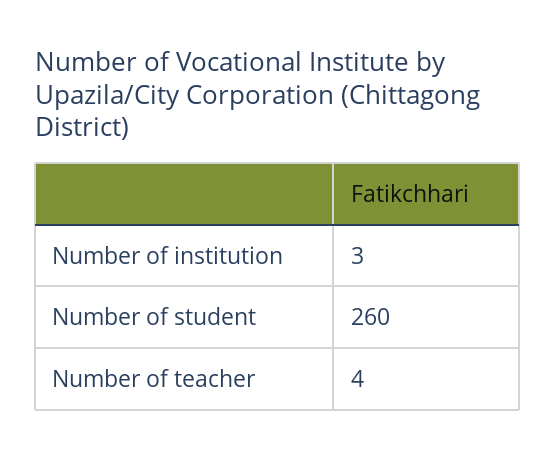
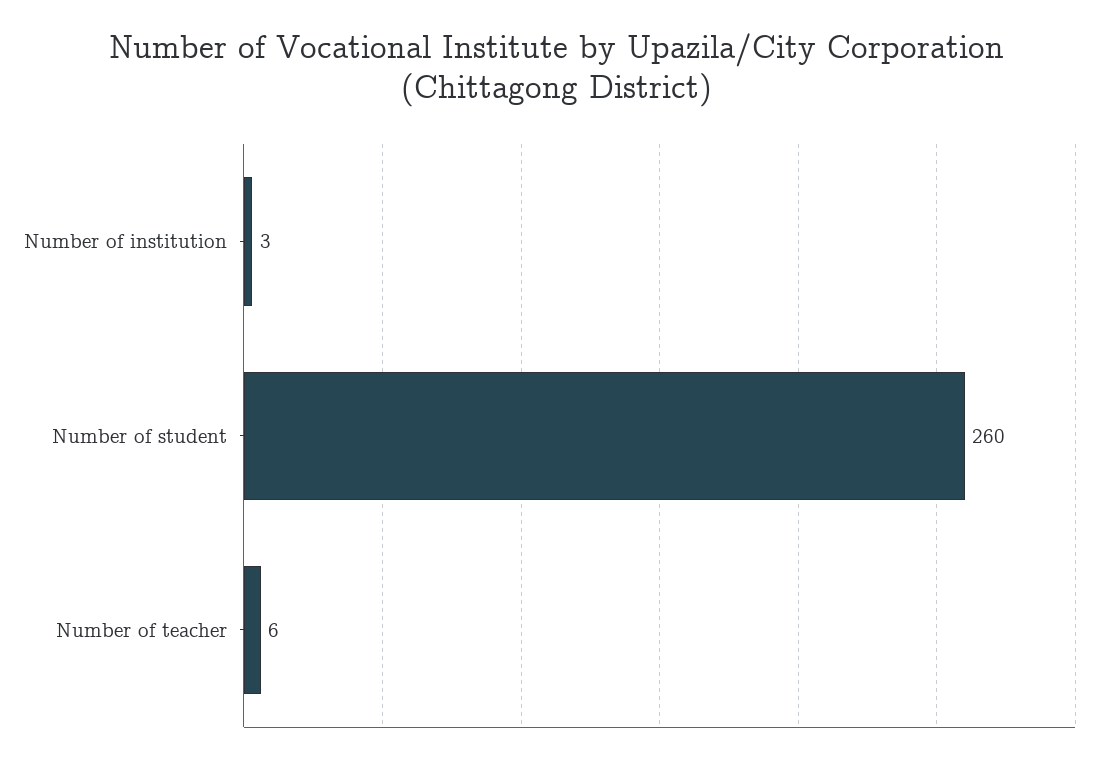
  {
    "Number of institution": 3,
    "Number of student": 260,
-   "Number of teacher": 4
+   "Number of teacher": 6
  }

